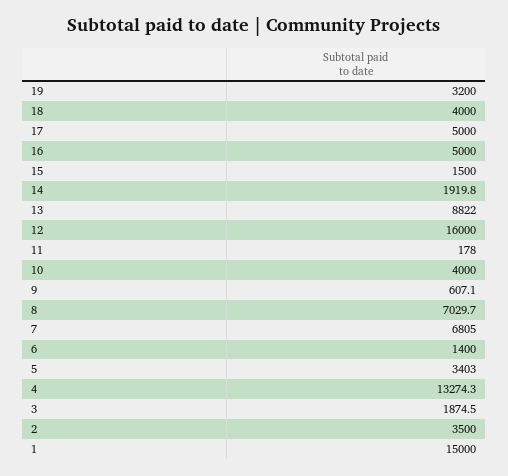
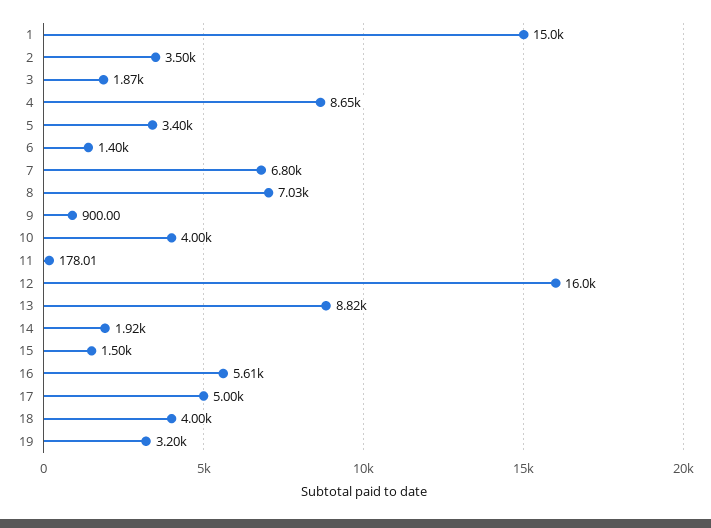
  {
    "19": 3200,
    "18": 4000,
    "17": 5000,
-   "16": 5000,
+   "16": 5610,
    "15": 1500,
    "14": 1919.8,
    "13": 8822,
    "12": 16000,
    "11": 178.01,
    "10": 4000,
-   "9": 607.1,
+   "9": 900,
    "8": 7029.7,
    "7": 6805,
    "6": 1400,
    "5": 3403,
-   "4": 13274.3,
+   "4": 8650,
    "3": 1874.5,
    "2": 3500,
    "1": 15000
  }

